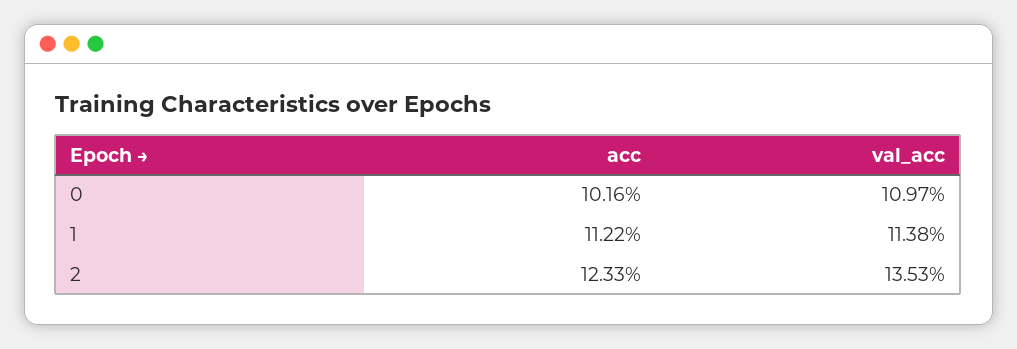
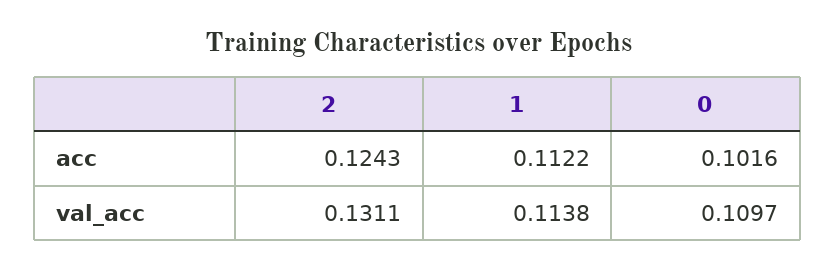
  {
    "acc": {
      "0": 0.1016,
      "1": 0.1122,
-     "2": 0.1233
+     "2": 0.1243
    },
    "val_acc": {
      "0": 0.1097,
      "1": 0.1138,
-     "2": 0.1353
+     "2": 0.1311
    }
  }

